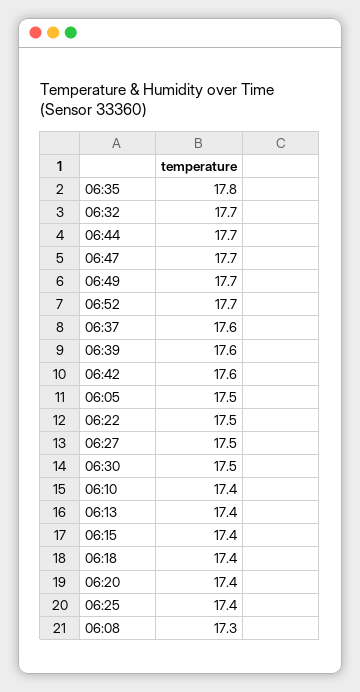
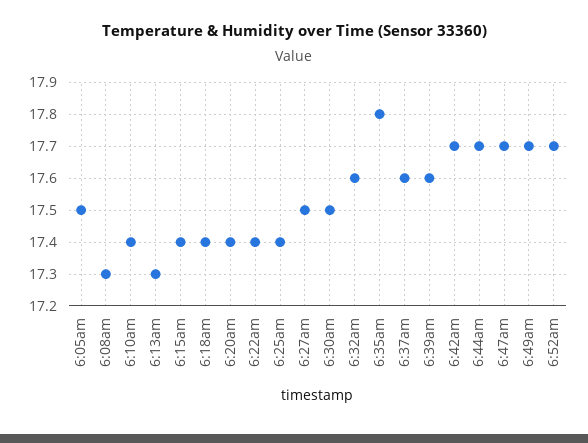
  {
    "06:35": 17.8,
-   "06:32": 17.7,
+   "06:32": 17.6,
    "06:44": 17.7,
    "06:47": 17.7,
    "06:49": 17.7,
    "06:52": 17.7,
    "06:37": 17.6,
    "06:39": 17.6,
-   "06:42": 17.6,
+   "06:42": 17.7,
    "06:05": 17.5,
-   "06:22": 17.5,
+   "06:22": 17.4,
    "06:27": 17.5,
    "06:30": 17.5,
    "06:10": 17.4,
-   "06:13": 17.4,
+   "06:13": 17.3,
    "06:15": 17.4,
    "06:18": 17.4,
    "06:20": 17.4,
    "06:25": 17.4,
    "06:08": 17.3
  }

